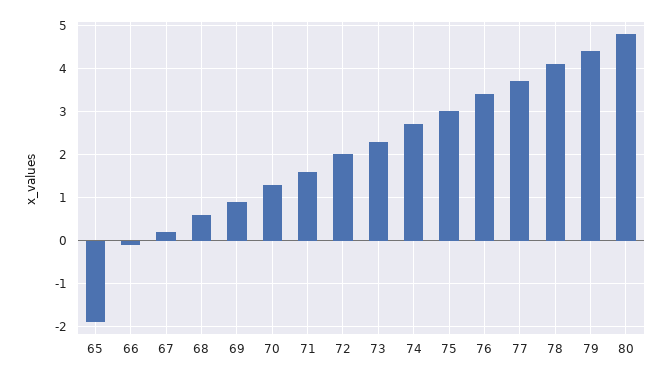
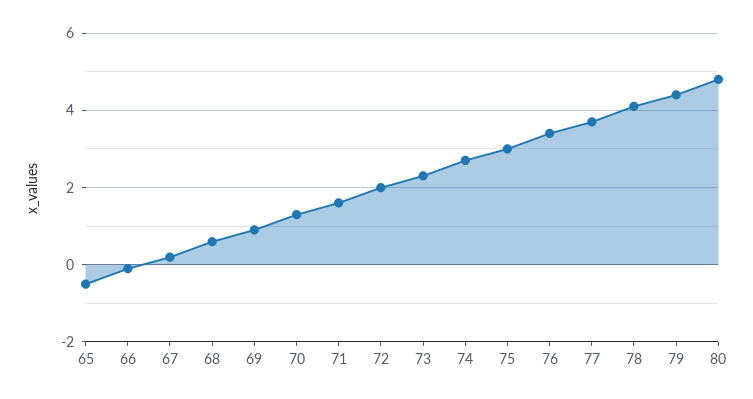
  {
-   "65": -2,
+   "65": -0.5,
    "66": 0,
    "67": 0,
    "68": 0.5,
    "69": 1,
    "70": 1.5,
    "71": 1.5,
    "72": 2,
    "73": 2.5,
    "74": 2.5,
    "75": 3,
    "76": 3.5,
    "77": 3.5,
    "78": 4,
    "79": 4.5,
    "80": 5
  }

